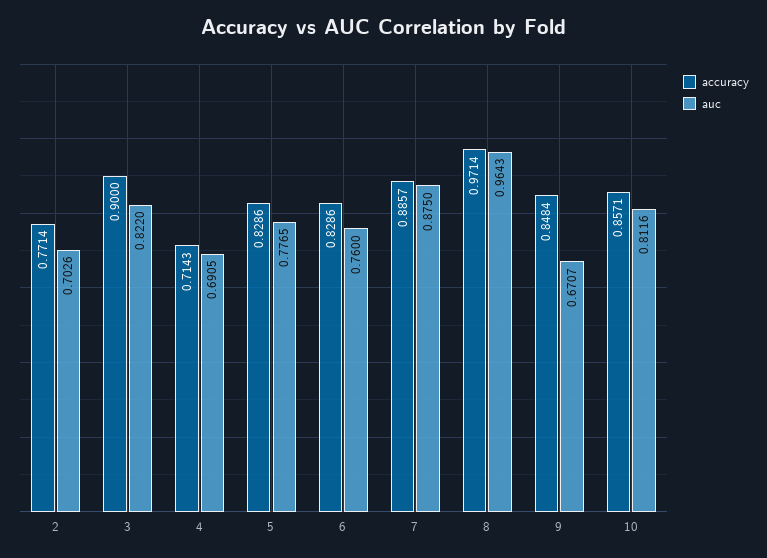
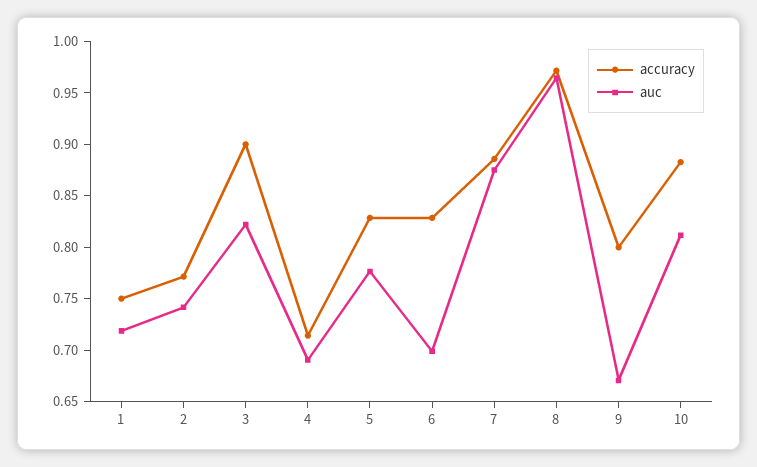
  {
    "accuracy": {
      "2": 0.7714,
      "3": 0.9,
      "4": 0.7143,
      "5": 0.8286,
      "6": 0.8286,
      "7": 0.8857,
      "8": 0.9714,
-     "9": 0.8484,
+     "9": 0.8,
-     "10": 0.8571
+     "10": 0.88,
+     "1": 0.75
    },
    "auc": {
-     "2": 0.7026,
+     "2": 0.74,
      "3": 0.822,
      "4": 0.6905,
      "5": 0.7765,
-     "6": 0.76,
+     "6": 0.7,
      "7": 0.875,
      "8": 0.9643,
      "9": 0.6707,
-     "10": 0.8116
+     "10": 0.8116,
+     "1": 0.72
    }
  }

